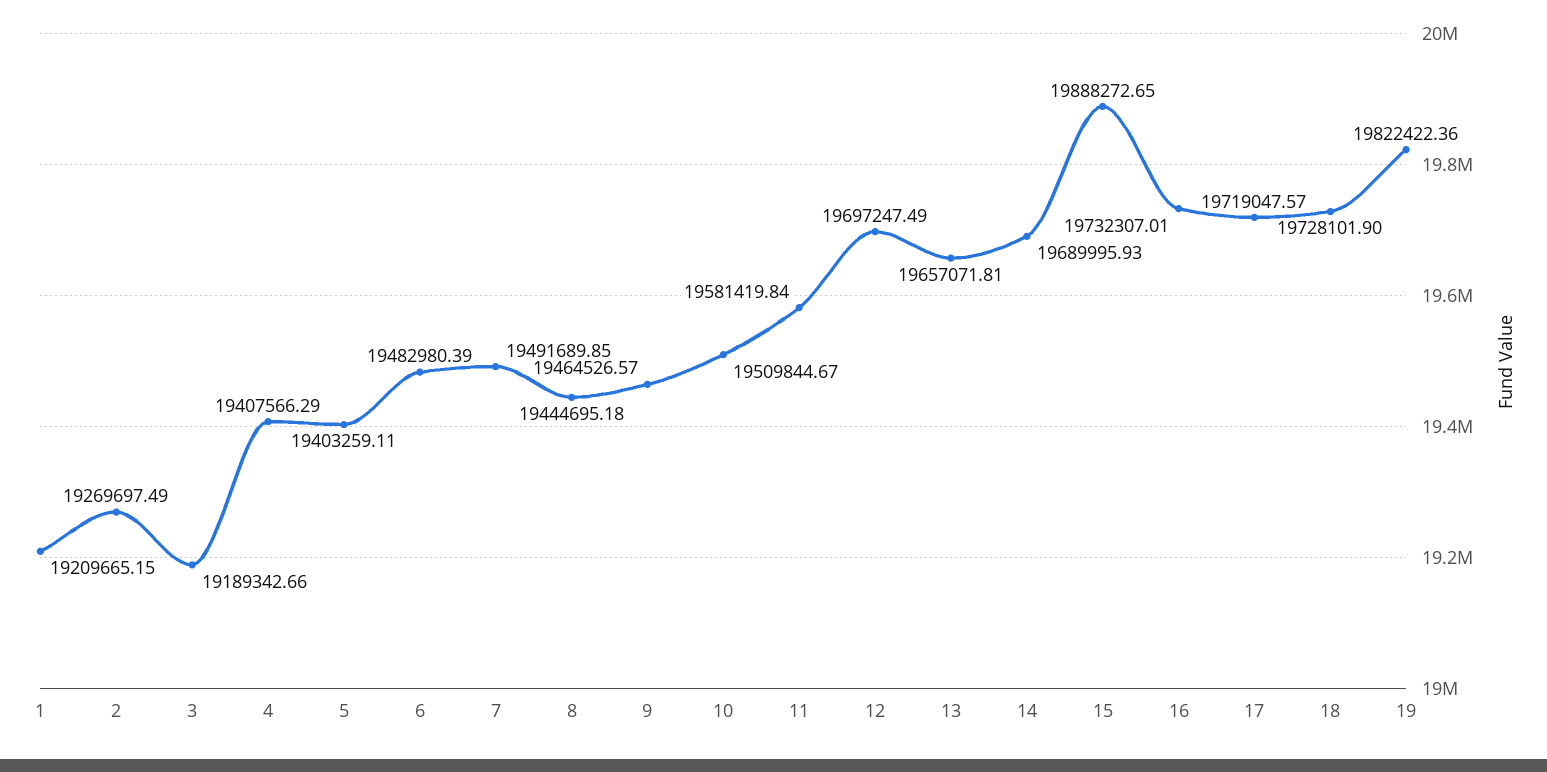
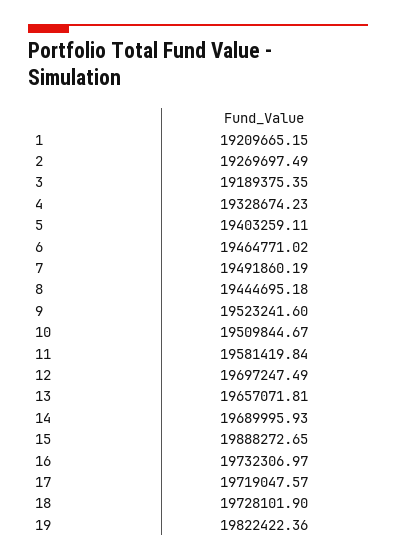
  {
    "1": 19209665.15,
    "2": 19269697.49,
-   "3": 19189342.66,
+   "3": 19189375.35,
-   "4": 19407566.29,
+   "4": 19328674.23,
    "5": 19403259.11,
-   "6": 19482980.39,
+   "6": 19464771.02,
-   "7": 19491689.85,
+   "7": 19491860.19,
    "8": 19444695.18,
-   "9": 19464526.57,
+   "9": 19523241.6,
    "10": 19509844.67,
    "11": 19581419.84,
    "12": 19697247.49,
    "13": 19657071.81,
    "14": 19689995.93,
    "15": 19888272.65,
-   "16": 19732307.01,
+   "16": 19732306.97,
    "17": 19719047.57,
    "18": 19728101.9,
    "19": 19822422.36
  }

